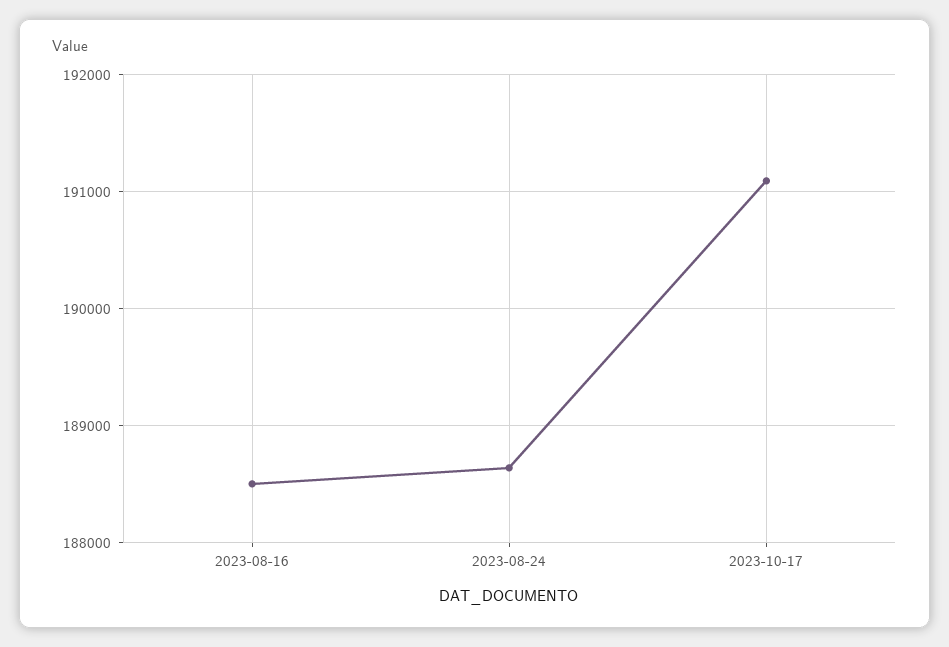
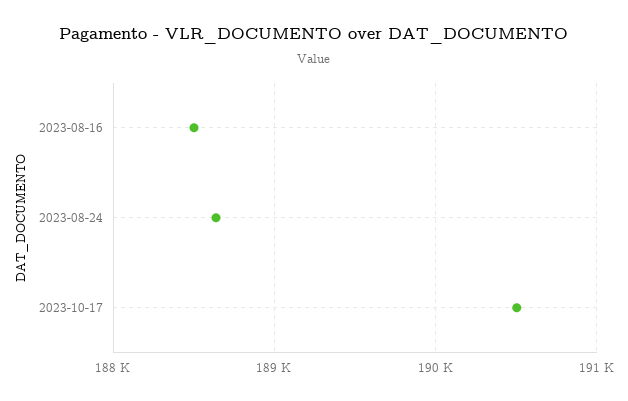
  {
    "2023-08-16": 188500,
    "2023-08-24": 188600,
-   "2023-10-17": 191100
+   "2023-10-17": 190500
  }

